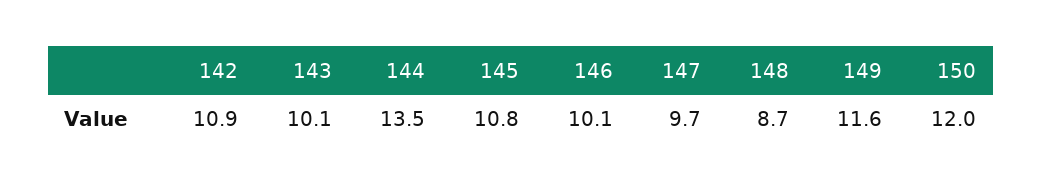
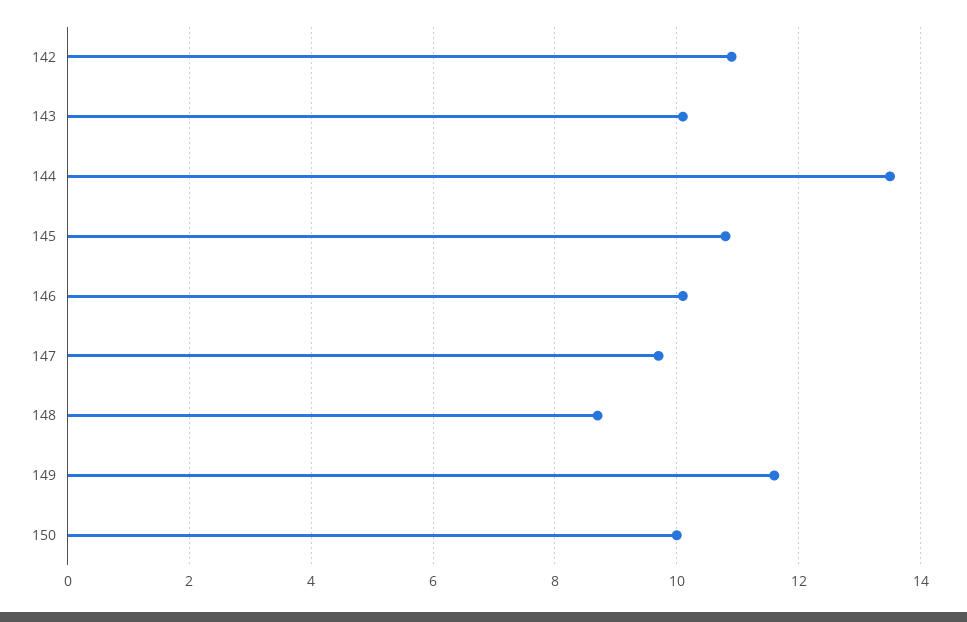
  {
    "142": 10.9,
    "143": 10.1,
    "144": 13.5,
    "145": 10.8,
    "146": 10.1,
    "147": 9.7,
    "148": 8.7,
    "149": 11.6,
-   "150": 12
+   "150": 10
  }

